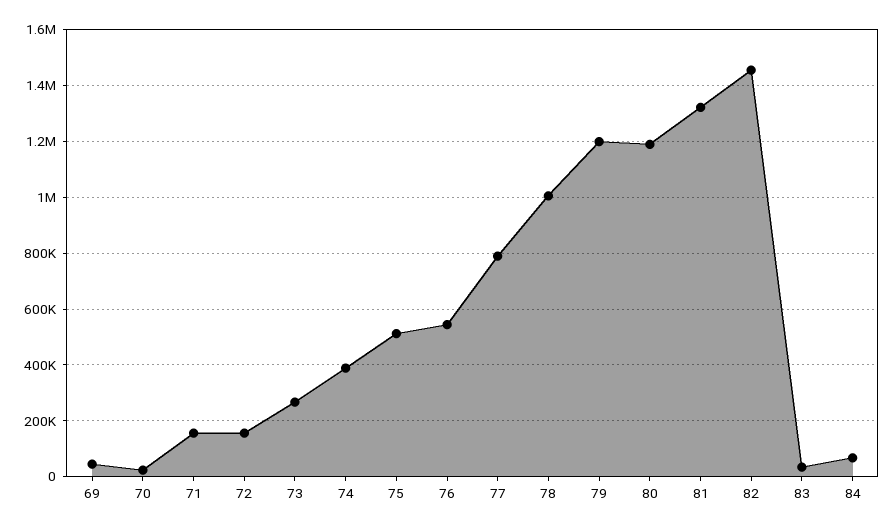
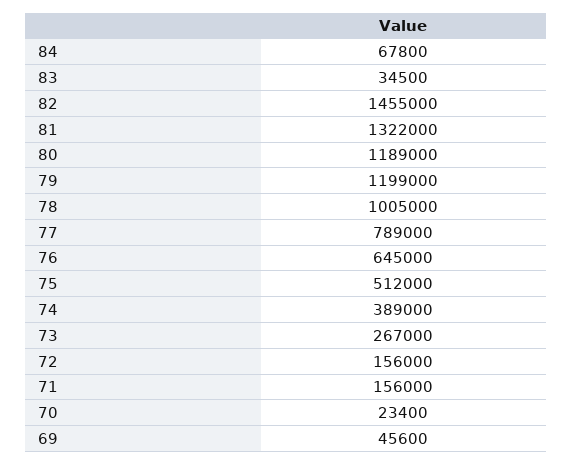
  {
    "69": 45600,
    "70": 23400,
    "71": 156000,
    "72": 156000,
    "73": 267000,
    "74": 389000,
    "75": 512000,
-   "76": 550000,
+   "76": 645000,
    "77": 789000,
    "78": 1005000,
    "79": 1199000,
    "80": 1189000,
    "81": 1322000,
    "82": 1455000,
    "83": 34500,
    "84": 67800
  }

